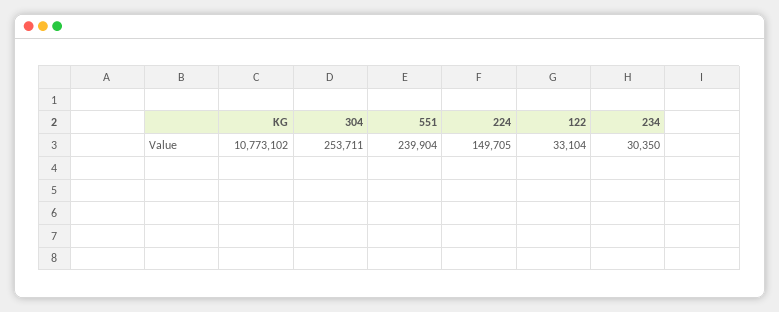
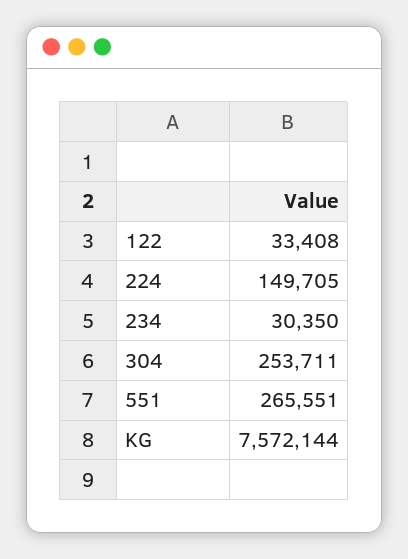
  {
-   "KG": 10773102,
+   "KG": 7572144,
    "304": 253711,
-   "551": 239904,
+   "551": 265551,
    "224": 149705,
-   "122": 33104,
+   "122": 33408,
    "234": 30350
  }

